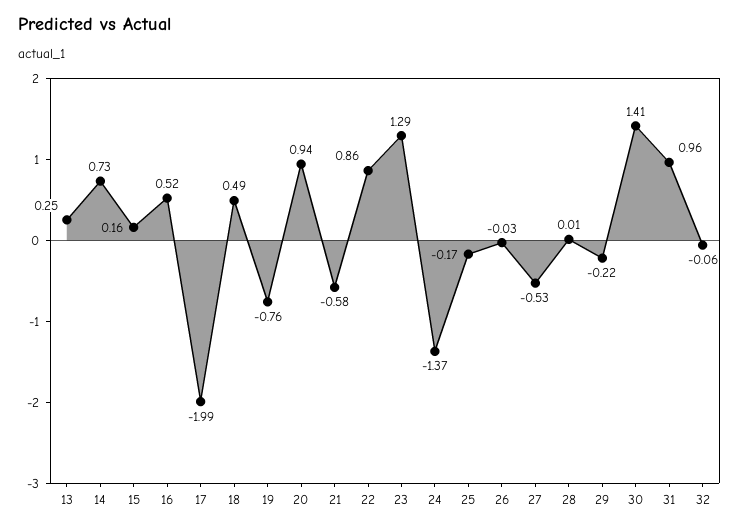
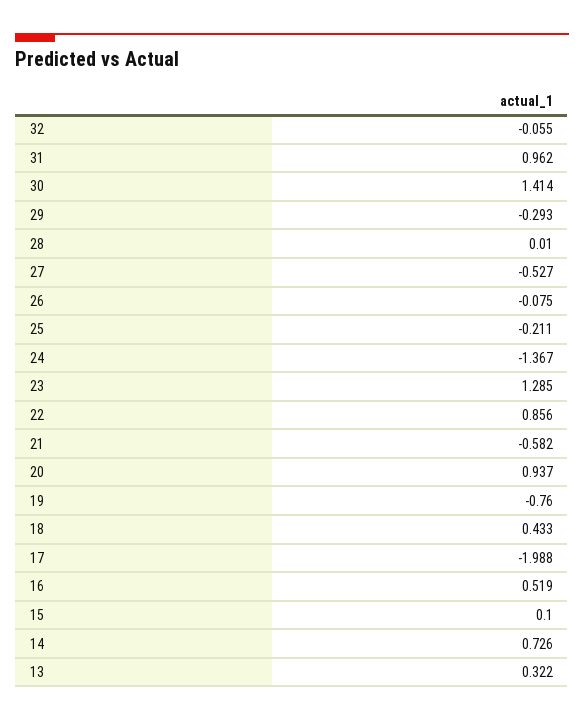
  {
-   "13": 0.25,
+   "13": 0.322,
    "14": 0.726,
-   "15": 0.16,
+   "15": 0.1,
    "16": 0.519,
    "17": -1.988,
-   "18": 0.49,
+   "18": 0.433,
    "19": -0.76,
    "20": 0.937,
    "21": -0.582,
    "22": 0.856,
    "23": 1.285,
    "24": -1.367,
-   "25": -0.17,
+   "25": -0.211,
-   "26": -0.03,
+   "26": -0.075,
    "27": -0.527,
    "28": 0.01,
-   "29": -0.22,
+   "29": -0.293,
    "30": 1.414,
    "31": 0.962,
    "32": -0.055
  }

